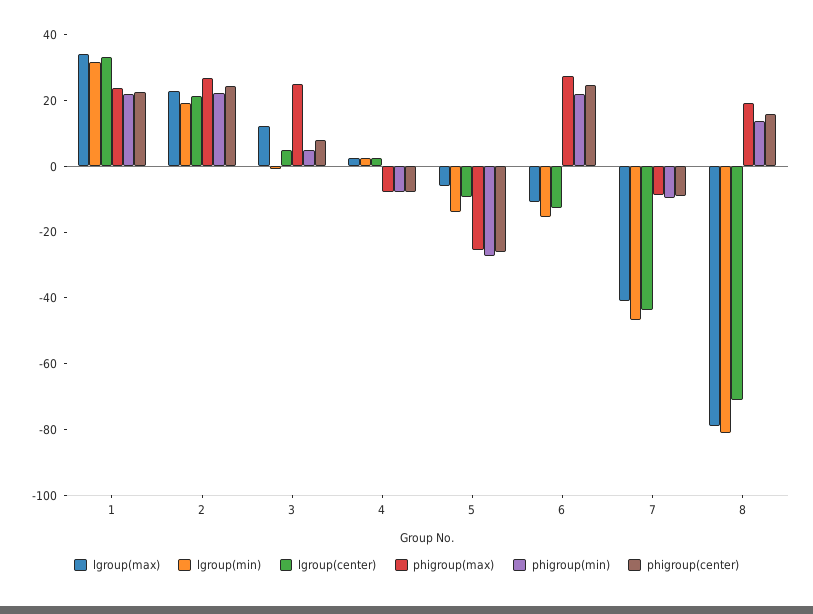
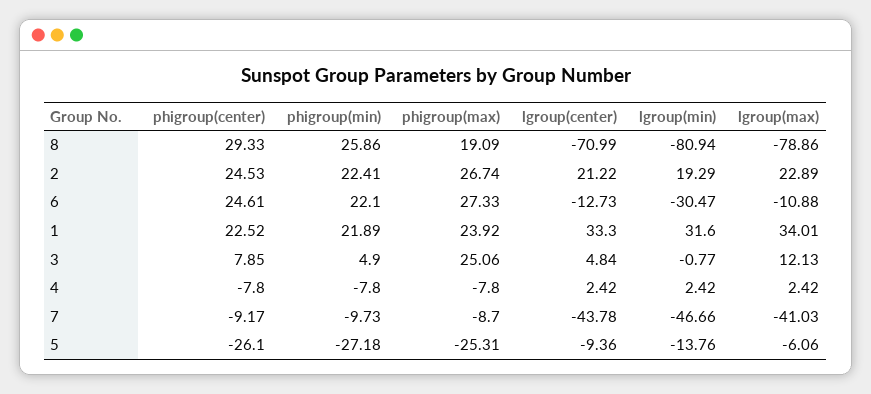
  {
    "lgroup(max)": {
      "1": 34.01,
      "2": 22.89,
      "3": 12.13,
      "4": 2.42,
      "5": -6.06,
      "6": -10.88,
      "7": -41.03,
      "8": -78.86
    },
    "lgroup(min)": {
      "1": 31.6,
      "2": 19.29,
      "3": -0.77,
      "4": 2.42,
      "5": -13.76,
-     "6": -15,
+     "6": -30.47,
      "7": -46.66,
      "8": -80.94
    },
    "lgroup(center)": {
      "1": 33.3,
      "2": 21.22,
      "3": 4.84,
      "4": 2.42,
      "5": -9.36,
      "6": -12.73,
      "7": -43.78,
      "8": -70.99
    },
    "phigroup(max)": {
      "1": 23.92,
      "2": 26.74,
      "3": 25.06,
      "4": -7.8,
      "5": -25.31,
      "6": 27.33,
      "7": -8.7,
      "8": 19.09
    },
    "phigroup(min)": {
      "1": 21.89,
      "2": 22.41,
      "3": 4.9,
      "4": -7.8,
      "5": -27.18,
      "6": 22.1,
      "7": -9.73,
-     "8": 15
+     "8": 25.86
    },
    "phigroup(center)": {
      "1": 22.52,
      "2": 24.53,
      "3": 7.85,
      "4": -7.8,
      "5": -26.1,
      "6": 24.61,
      "7": -9.17,
-     "8": 15
+     "8": 29.33
    }
  }

